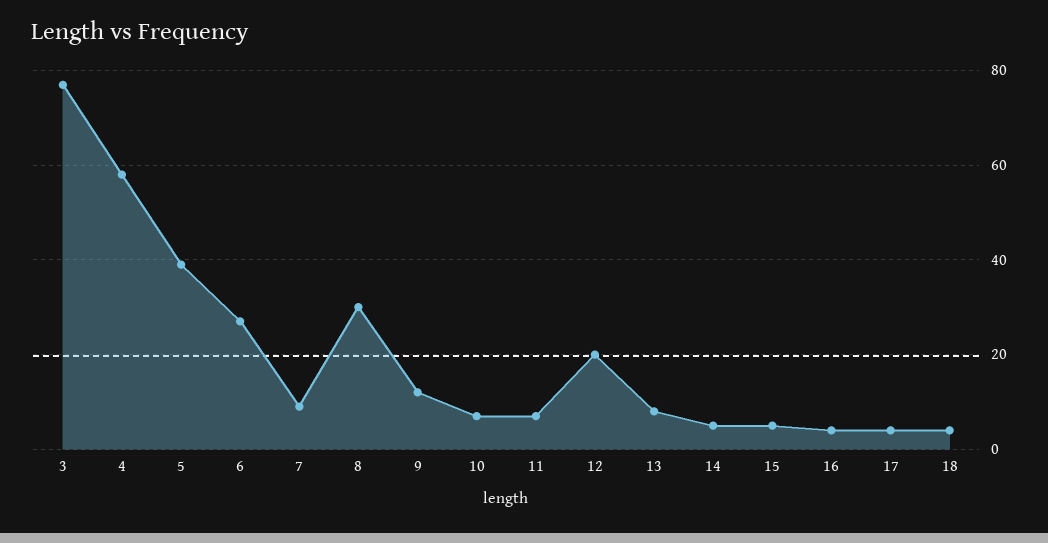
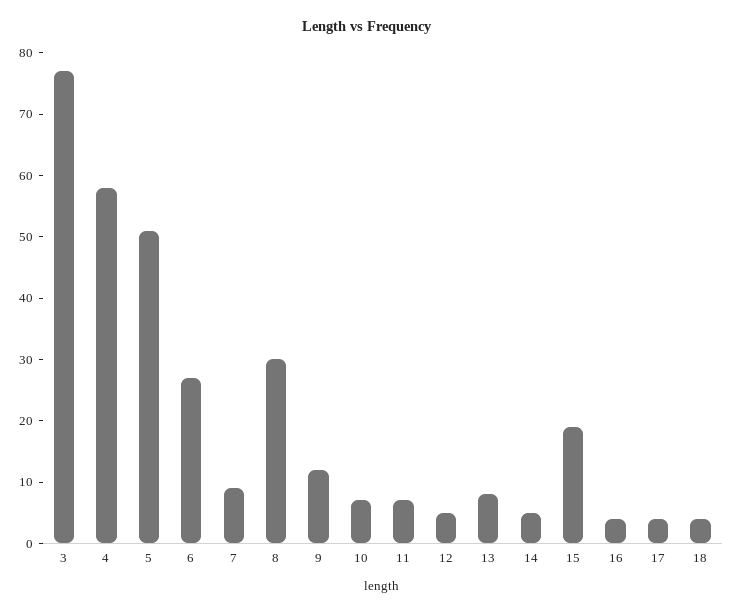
  {
    "3": 75,
    "4": 60,
-   "5": 40,
+   "5": 50,
    "6": 25,
    "7": 10,
    "8": 30,
    "9": 10,
    "10": 5,
    "11": 5,
-   "12": 20,
+   "12": 5,
    "13": 10,
    "14": 5,
-   "15": 5,
+   "15": 20,
    "16": 5,
    "17": 5,
    "18": 5
  }

